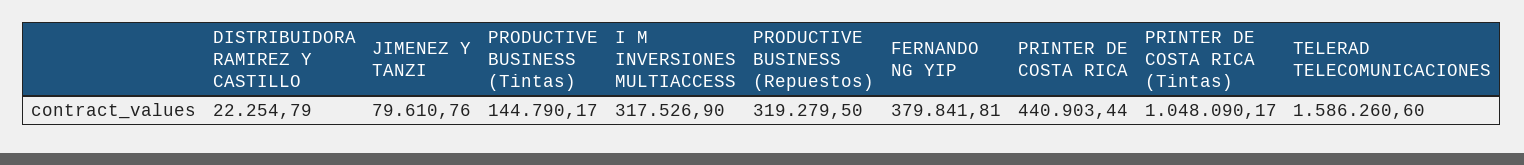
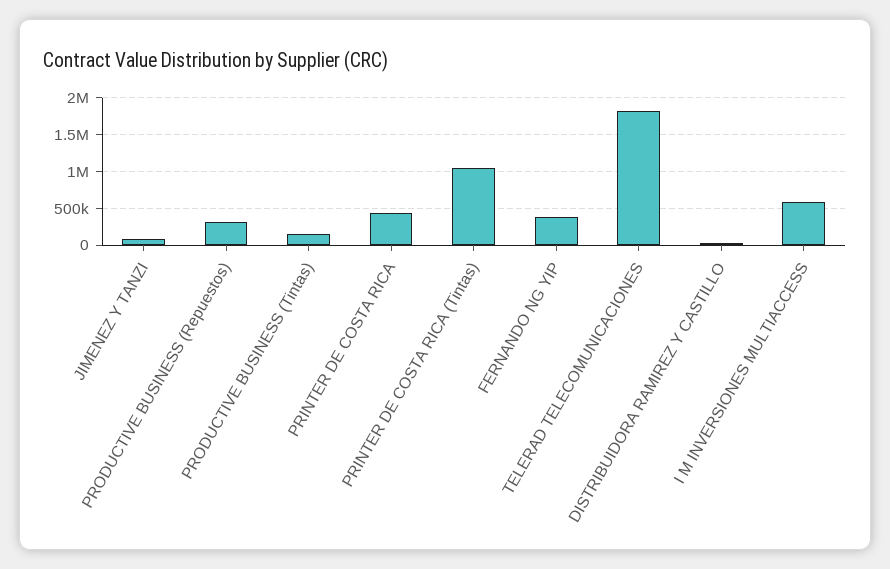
  {
    "DISTRIBUIDORA RAMIREZ Y CASTILLO": 22254.79,
    "JIMENEZ Y TANZI": 79610.76,
    "PRODUCTIVE BUSINESS (Tintas)": 144790.17,
-   "I M INVERSIONES MULTIACCESS": 317526.9,
+   "I M INVERSIONES MULTIACCESS": 600000,
    "PRODUCTIVE BUSINESS (Repuestos)": 319279.5,
    "FERNANDO NG YIP": 379841.81,
    "PRINTER DE COSTA RICA": 440903.44,
    "PRINTER DE COSTA RICA (Tintas)": 1048090.17,
-   "TELERAD TELECOMUNICACIONES": 1586260.6
+   "TELERAD TELECOMUNICACIONES": 1800000
  }

